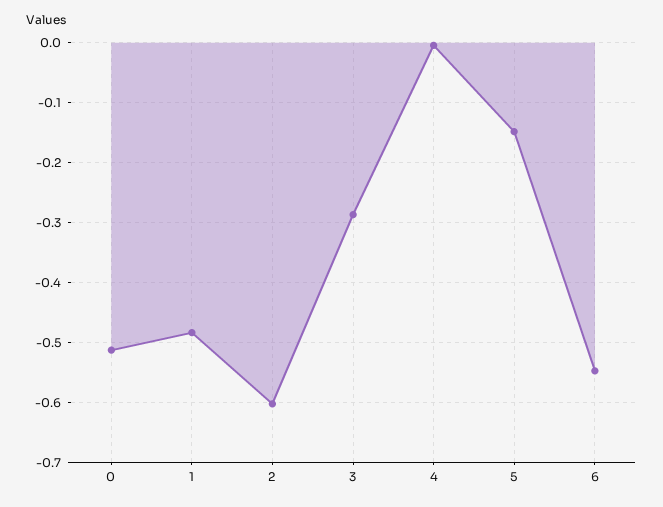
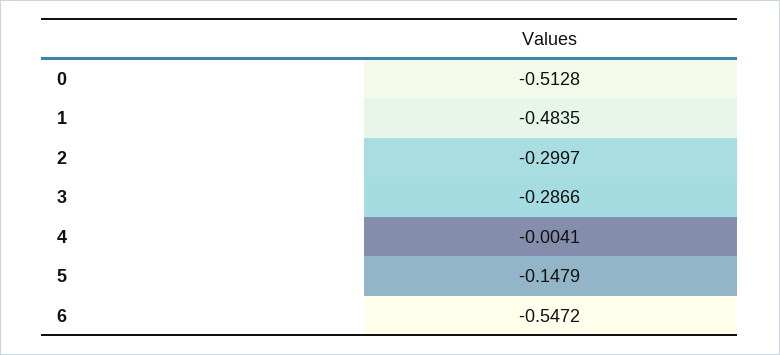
  {
    "0": -0.5128,
    "1": -0.4835,
-   "2": -0.6,
+   "2": -0.2997,
    "3": -0.2866,
    "4": -0.0041,
    "5": -0.1479,
    "6": -0.5472
  }

